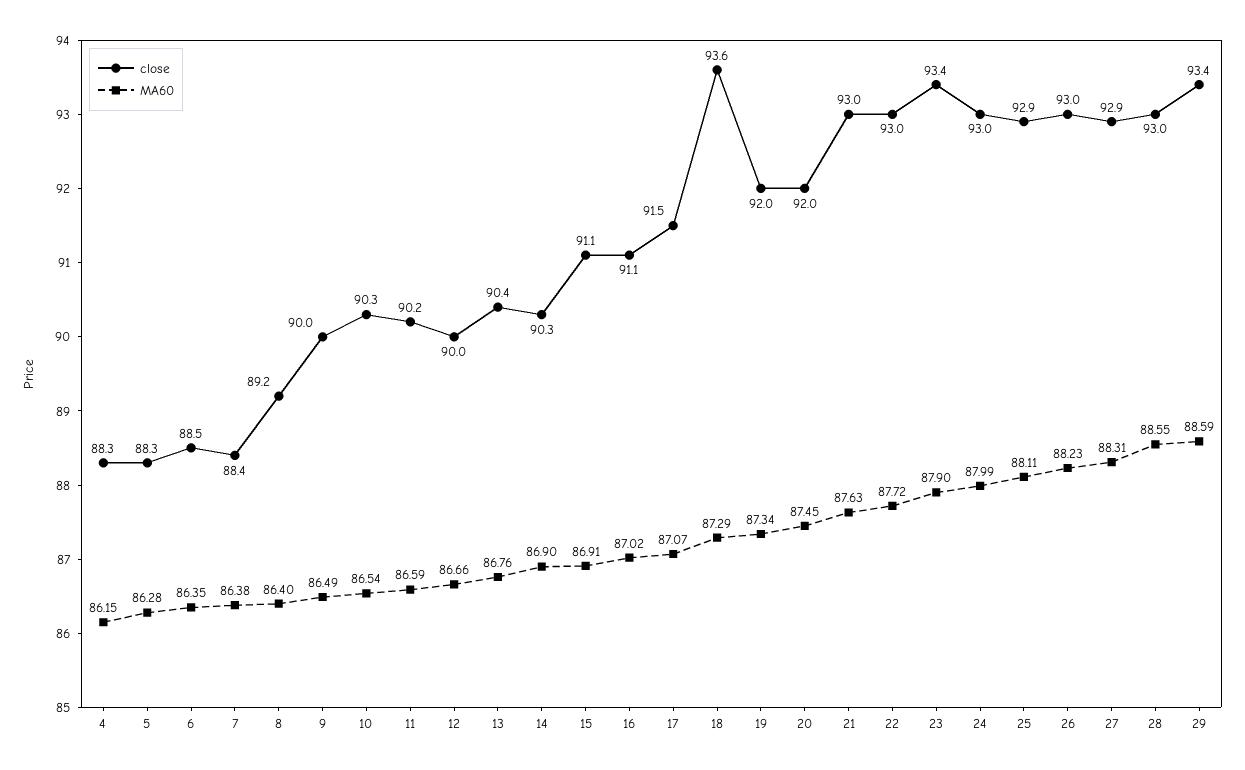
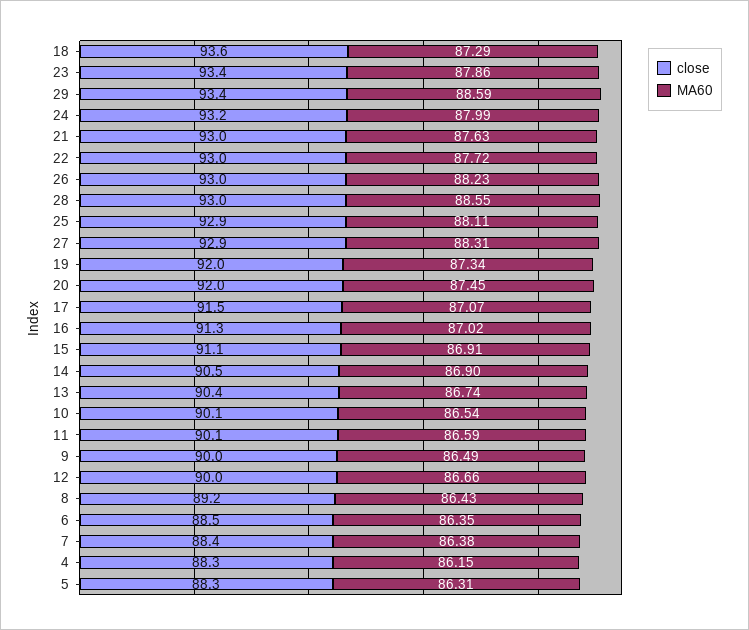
  {
    "close": {
      "4": 88.3,
      "5": 88.3,
      "6": 88.5,
      "7": 88.4,
      "8": 89.2,
      "9": 90,
-     "10": 90.3,
+     "10": 90.1,
-     "11": 90.2,
+     "11": 90.1,
      "12": 90,
      "13": 90.4,
-     "14": 90.3,
+     "14": 90.5,
      "15": 91.1,
-     "16": 91.1,
+     "16": 91.3,
      "17": 91.5,
      "18": 93.6,
      "19": 92,
      "20": 92,
      "21": 93,
      "22": 93,
      "23": 93.4,
-     "24": 93,
+     "24": 93.2,
      "25": 92.9,
      "26": 93,
      "27": 92.9,
      "28": 93,
      "29": 93.4
    },
    "MA60": {
      "4": 86.15,
-     "5": 86.28,
+     "5": 86.31,
      "6": 86.35,
      "7": 86.38,
-     "8": 86.4,
+     "8": 86.43,
      "9": 86.49,
      "10": 86.54,
      "11": 86.59,
      "12": 86.66,
-     "13": 86.76,
+     "13": 86.74,
      "14": 86.9,
      "15": 86.91,
      "16": 87.02,
      "17": 87.07,
      "18": 87.29,
      "19": 87.34,
      "20": 87.45,
      "21": 87.63,
      "22": 87.72,
-     "23": 87.9,
+     "23": 87.86,
      "24": 87.99,
      "25": 88.11,
      "26": 88.23,
      "27": 88.31,
      "28": 88.55,
      "29": 88.59
    }
  }

